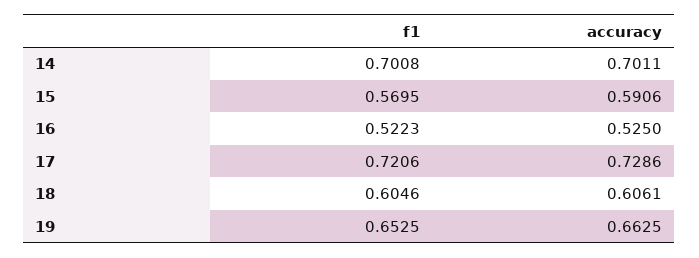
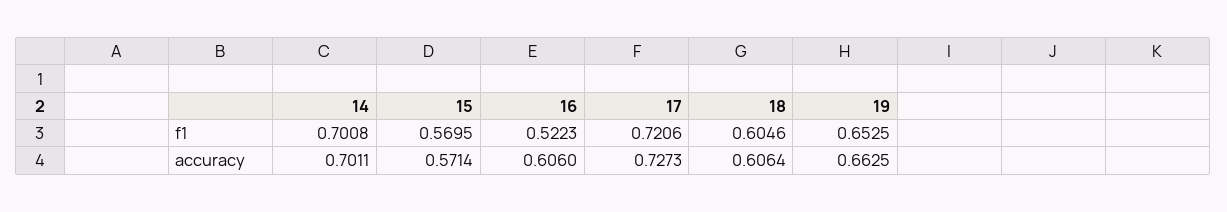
  {
    "f1": {
      "14": 0.7008,
      "15": 0.5695,
      "16": 0.5223,
      "17": 0.7206,
      "18": 0.6046,
      "19": 0.6525
    },
    "accuracy": {
      "14": 0.7011,
-     "15": 0.5906,
+     "15": 0.5714,
-     "16": 0.525,
+     "16": 0.606,
-     "17": 0.7286,
+     "17": 0.7273,
-     "18": 0.6061,
+     "18": 0.6064,
      "19": 0.6625
    }
  }

